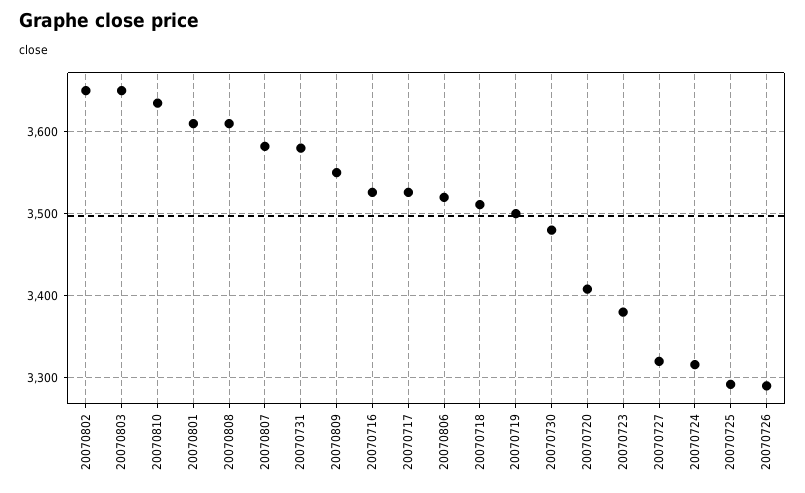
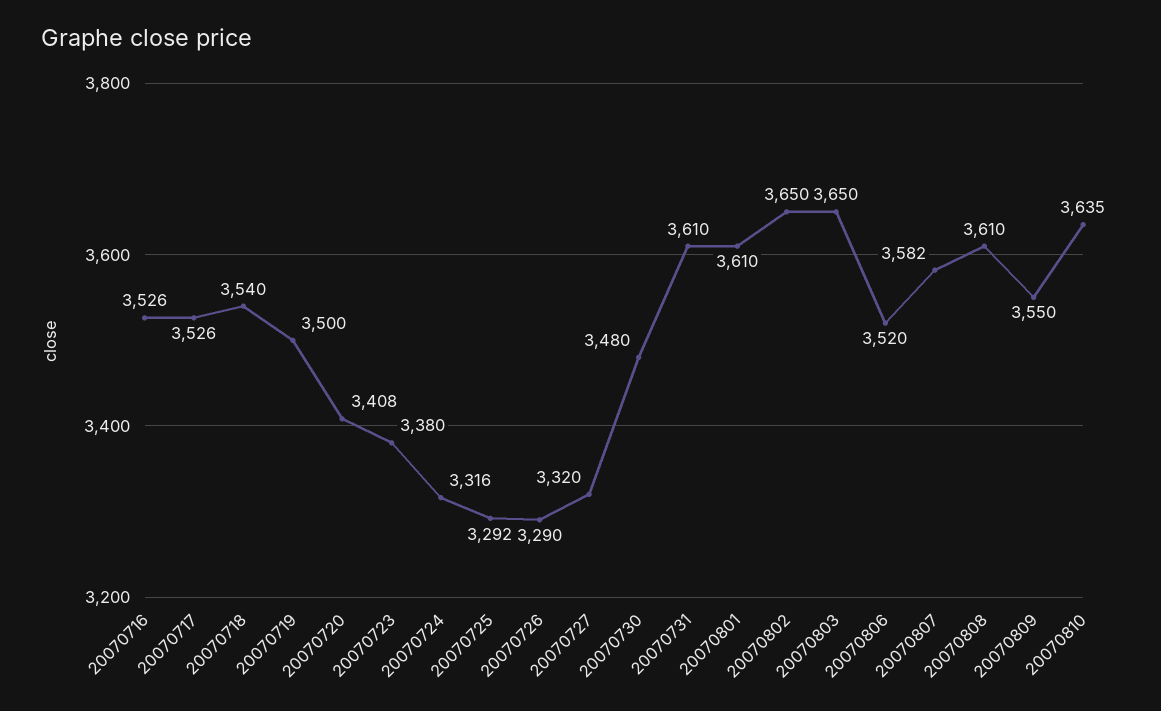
  {
    "20070802": 3650,
    "20070803": 3650,
    "20070810": 3635,
    "20070801": 3610,
    "20070808": 3610,
    "20070807": 3582,
-   "20070731": 3580,
+   "20070731": 3610,
    "20070809": 3550,
    "20070716": 3526,
    "20070717": 3526,
    "20070806": 3520,
-   "20070718": 3510,
+   "20070718": 3540,
    "20070719": 3500,
    "20070730": 3480,
    "20070720": 3408,
    "20070723": 3380,
    "20070727": 3320,
    "20070724": 3316,
    "20070725": 3292,
    "20070726": 3290
  }

